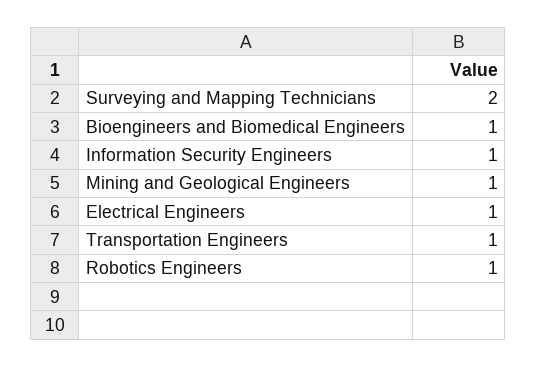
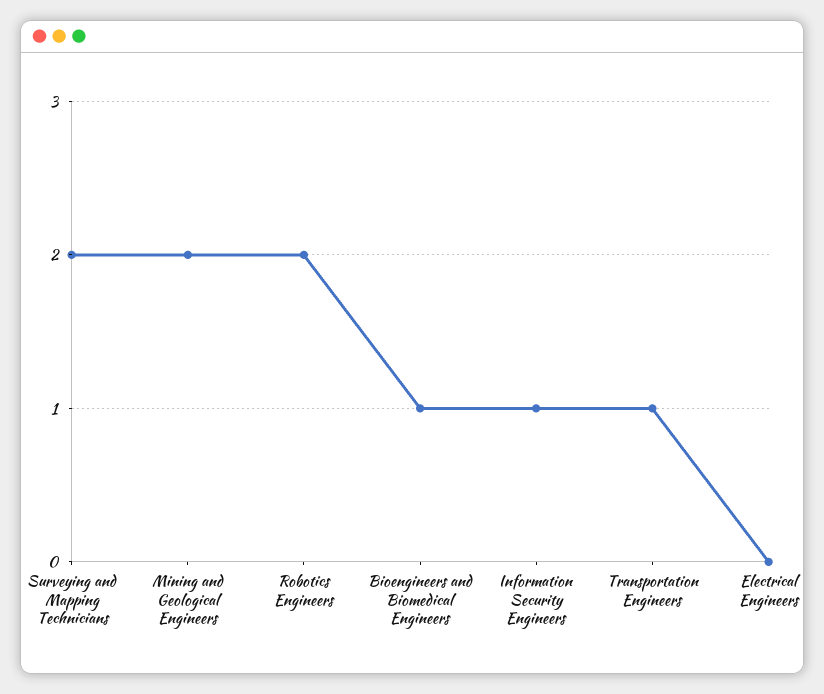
  {
    "Surveying and Mapping Technicians": 2,
    "Bioengineers and Biomedical Engineers": 1,
    "Information Security Engineers": 1,
-   "Mining and Geological Engineers": 1,
+   "Mining and Geological Engineers": 2,
-   "Electrical Engineers": 1,
+   "Electrical Engineers": 0,
    "Transportation Engineers": 1,
-   "Robotics Engineers": 1
+   "Robotics Engineers": 2
  }

